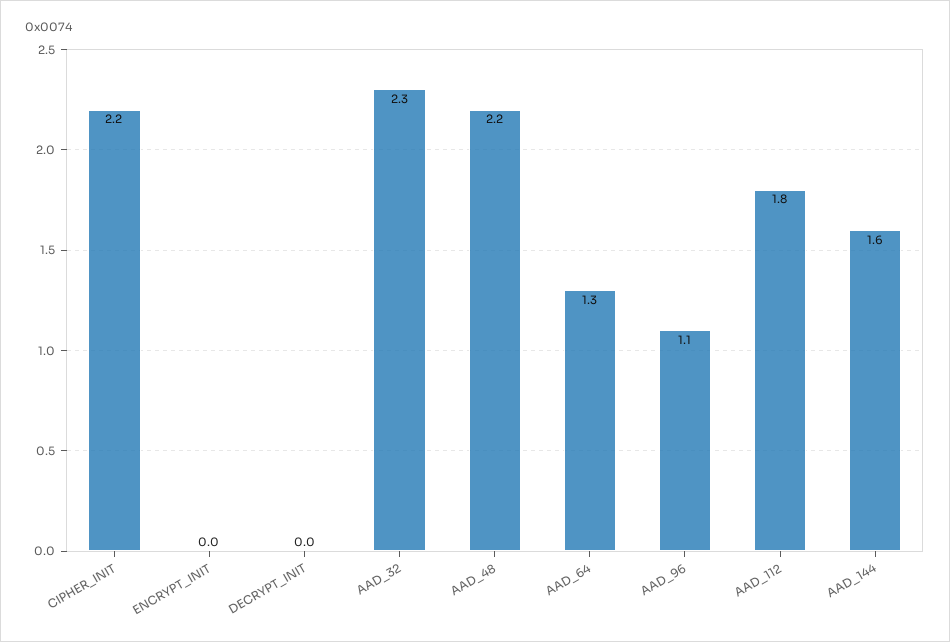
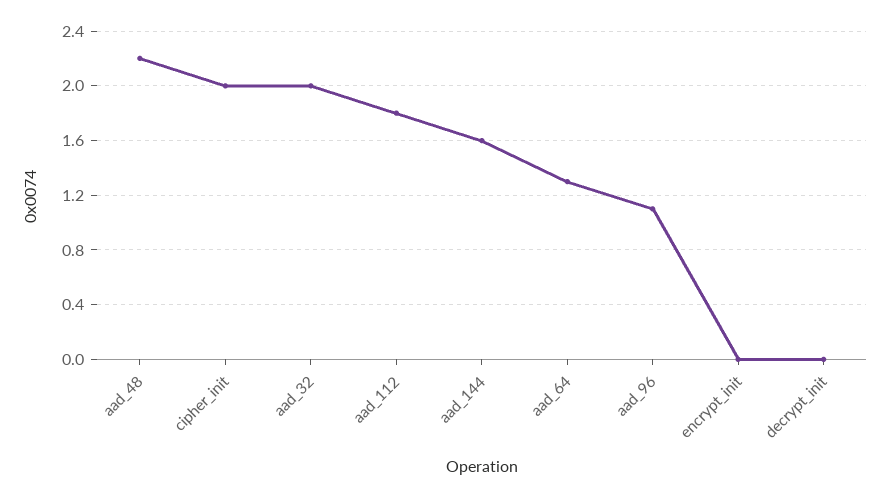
  {
-   "CIPHER_INIT": 2.2,
+   "CIPHER_INIT": 2,
    "ENCRYPT_INIT": 0,
    "DECRYPT_INIT": 0,
-   "AAD_32": 2.3,
+   "AAD_32": 2,
    "AAD_48": 2.2,
    "AAD_64": 1.3,
    "AAD_96": 1.1,
    "AAD_112": 1.8,
    "AAD_144": 1.6
  }

